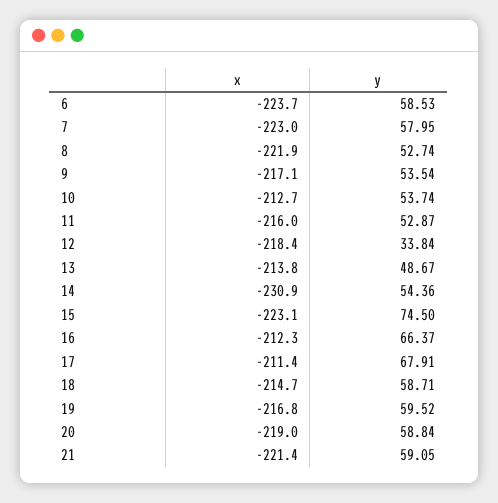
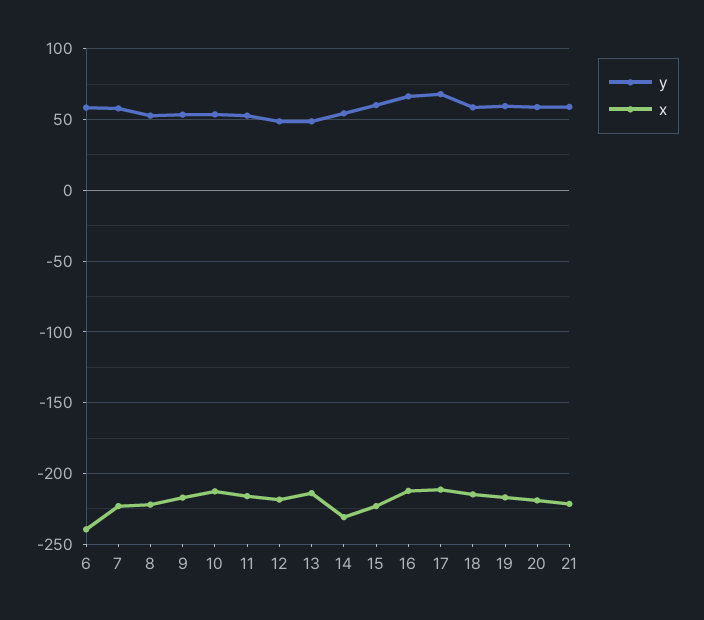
  {
    "x": {
-     "6": -223.7,
+     "6": -240,
      "7": -223,
      "8": -221.9,
      "9": -217.1,
      "10": -212.7,
      "11": -216,
      "12": -218.4,
      "13": -213.8,
      "14": -230.9,
      "15": -223.1,
      "16": -212.3,
      "17": -211.4,
      "18": -214.7,
      "19": -216.8,
      "20": -219,
      "21": -221.4
    },
    "y": {
      "6": 58.53,
      "7": 57.95,
      "8": 52.74,
      "9": 53.54,
      "10": 53.74,
      "11": 52.87,
-     "12": 33.84,
+     "12": 50,
      "13": 48.67,
      "14": 54.36,
-     "15": 74.5,
+     "15": 60,
      "16": 66.37,
      "17": 67.91,
      "18": 58.71,
      "19": 59.52,
      "20": 58.84,
      "21": 59.05
    }
  }

